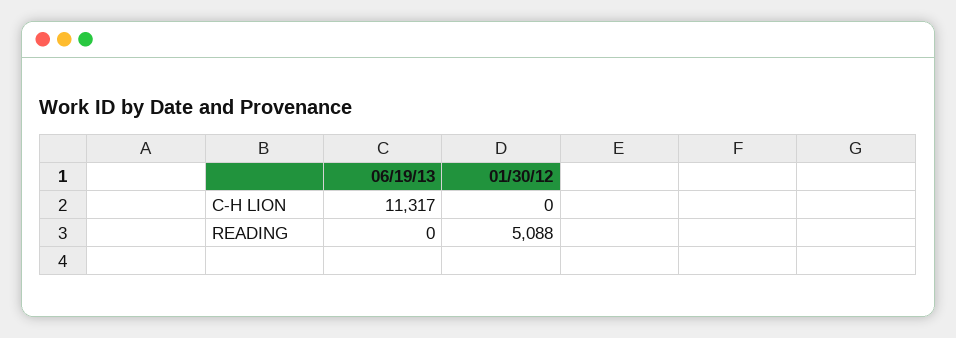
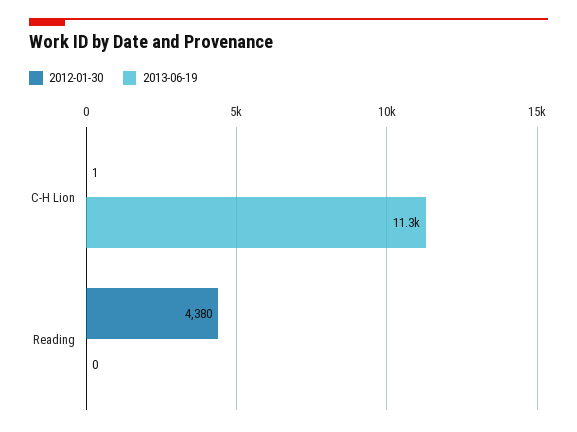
  {
    "06/19/13": {
      "C-H LION": 11317,
      "READING": 0
    },
    "01/30/12": {
-     "C-H LION": 0,
+     "C-H LION": 1,
-     "READING": 5088
+     "READING": 4380
    }
  }

